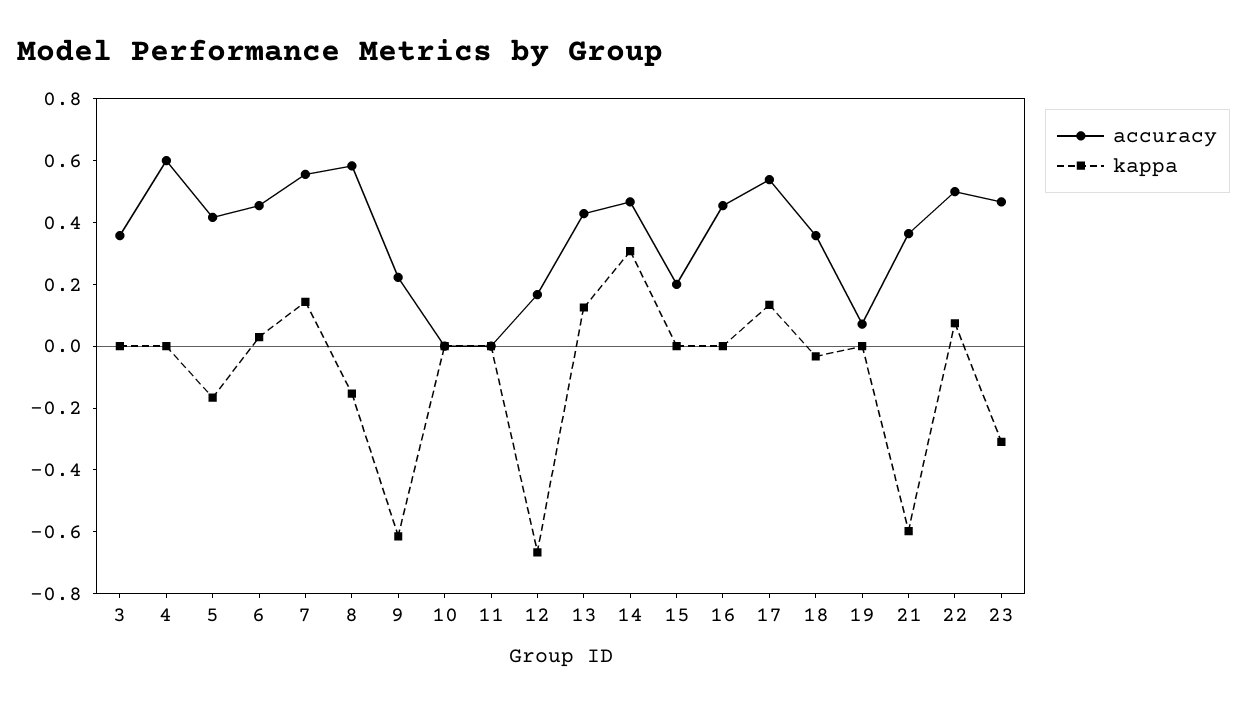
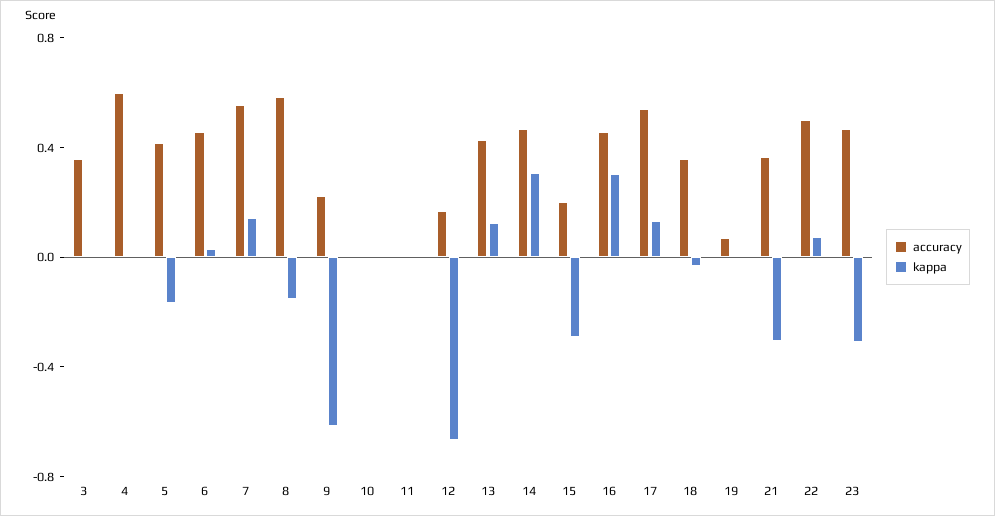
  {
    "accuracy": {
      "3": 0.35,
      "4": 0.6,
      "5": 0.4,
      "6": 0.45,
      "7": 0.55,
      "8": 0.6,
      "9": 0.2,
      "10": 0,
      "11": 0,
      "12": 0.15,
      "13": 0.45,
      "14": 0.45,
      "15": 0.2,
      "16": 0.45,
      "17": 0.55,
      "18": 0.35,
      "19": 0.05,
      "21": 0.35,
      "22": 0.5,
      "23": 0.45
    },
    "kappa": {
      "3": 0,
      "4": 0,
      "5": -0.15,
      "6": 0.05,
      "7": 0.15,
      "8": -0.15,
      "9": -0.6,
      "10": 0,
      "11": 0,
      "12": -0.65,
      "13": 0.15,
      "14": 0.3,
-     "15": 0,
+     "15": -0.3,
-     "16": 0,
+     "16": 0.3,
      "17": 0.15,
      "18": -0.05,
      "19": 0,
-     "21": -0.6,
+     "21": -0.3,
      "22": 0.05,
      "23": -0.3
    }
  }

